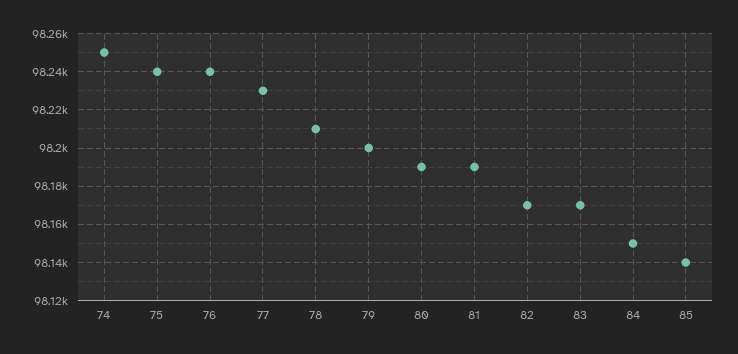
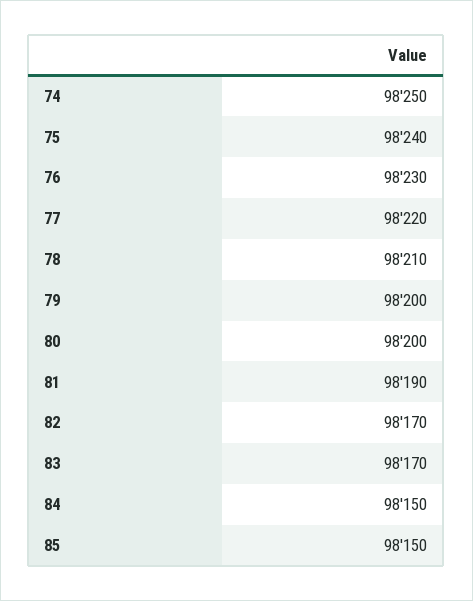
  {
    "74": 98250,
    "75": 98240,
-   "76": 98240,
+   "76": 98230,
-   "77": 98230,
+   "77": 98220,
    "78": 98210,
    "79": 98200,
-   "80": 98190,
+   "80": 98200,
    "81": 98190,
    "82": 98170,
    "83": 98170,
    "84": 98150,
-   "85": 98140
+   "85": 98150
  }

